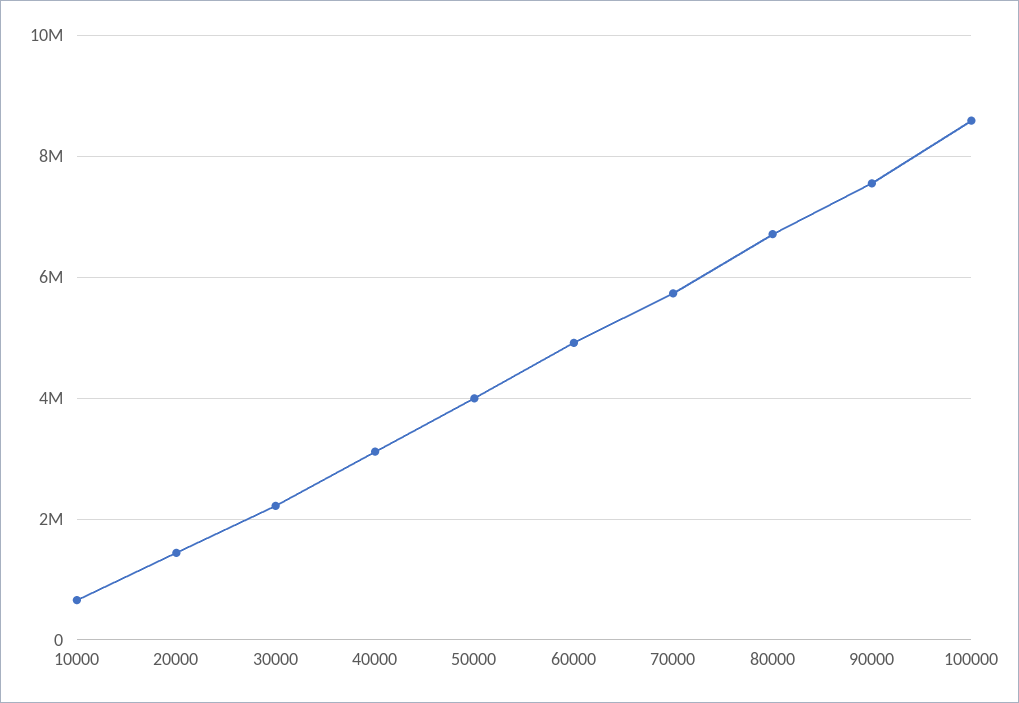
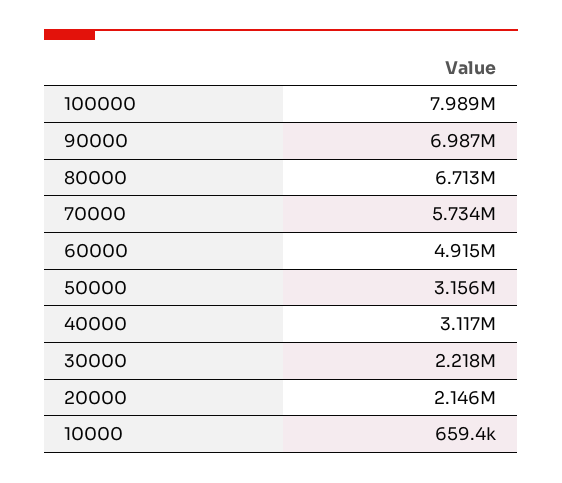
  {
    "10000": 659400,
-   "20000": 1400000,
+   "20000": 2146000,
    "30000": 2218000,
    "40000": 3117000,
-   "50000": 4000000,
+   "50000": 3156000,
    "60000": 4915000,
    "70000": 5734000,
    "80000": 6713000,
-   "90000": 7600000,
+   "90000": 6987000,
-   "100000": 8600000
+   "100000": 7989000
  }

